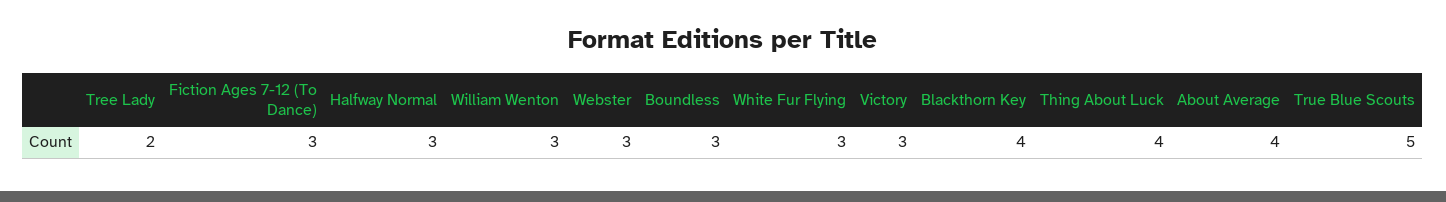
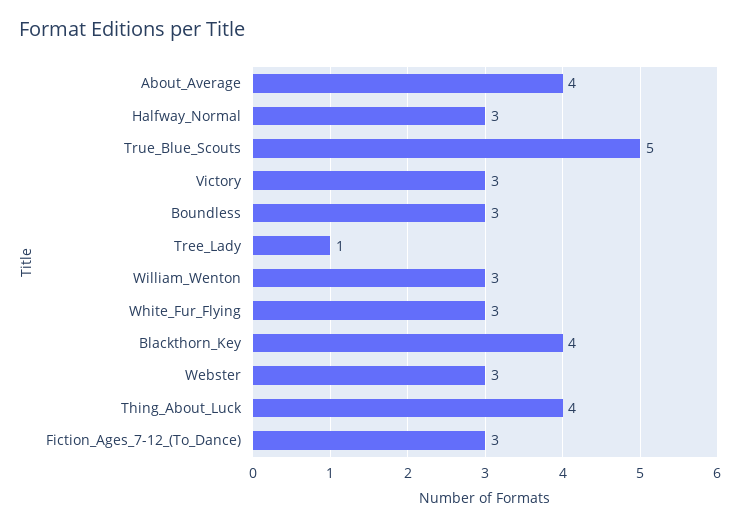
  {
-   "Tree Lady": 2,
+   "Tree Lady": 1,
    "Fiction Ages 7-12 (To Dance)": 3,
    "Halfway Normal": 3,
    "William Wenton": 3,
    "Webster": 3,
    "Boundless": 3,
    "White Fur Flying": 3,
    "Victory": 3,
    "Blackthorn Key": 4,
    "Thing About Luck": 4,
    "About Average": 4,
    "True Blue Scouts": 5
  }

